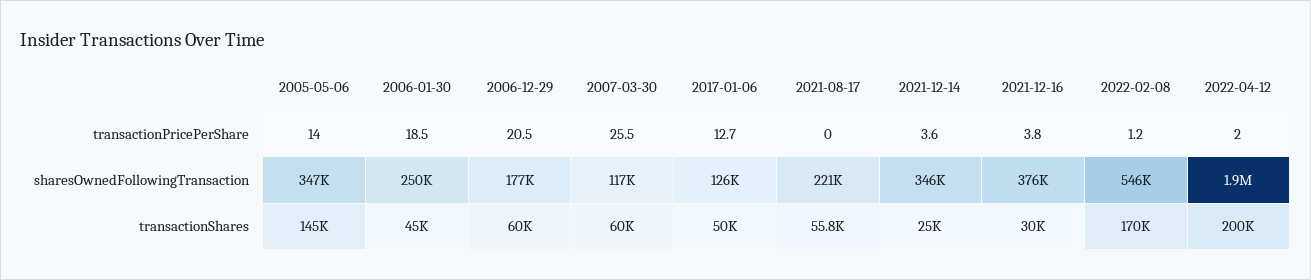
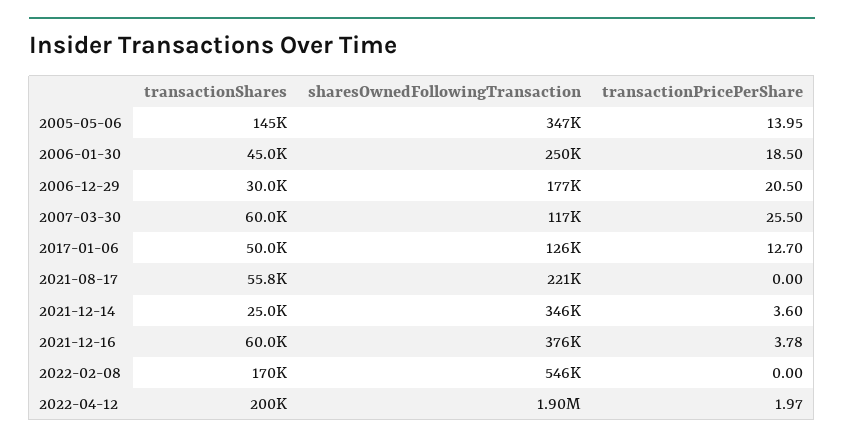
  {
    "2005-05-06": {
      "transactionPricePerShare": 13.95,
      "sharesOwnedFollowingTransaction": 347000,
      "transactionShares": 145000
    },
    "2006-01-30": {
      "transactionPricePerShare": 18.5,
      "sharesOwnedFollowingTransaction": 250000,
      "transactionShares": 45000
    },
    "2006-12-29": {
      "transactionPricePerShare": 20.5,
      "sharesOwnedFollowingTransaction": 177000,
-     "transactionShares": 60000
+     "transactionShares": 30000
    },
    "2007-03-30": {
      "transactionPricePerShare": 25.5,
      "sharesOwnedFollowingTransaction": 117000,
      "transactionShares": 60000
    },
    "2017-01-06": {
      "transactionPricePerShare": 12.7,
      "sharesOwnedFollowingTransaction": 126000,
      "transactionShares": 50000
    },
    "2021-08-17": {
      "transactionPricePerShare": 0,
      "sharesOwnedFollowingTransaction": 221000,
      "transactionShares": 55800
    },
    "2021-12-14": {
      "transactionPricePerShare": 3.6,
      "sharesOwnedFollowingTransaction": 346000,
      "transactionShares": 25000
    },
    "2021-12-16": {
      "transactionPricePerShare": 3.78,
      "sharesOwnedFollowingTransaction": 376000,
-     "transactionShares": 30000
+     "transactionShares": 60000
    },
    "2022-02-08": {
-     "transactionPricePerShare": 1.2,
+     "transactionPricePerShare": 0,
      "sharesOwnedFollowingTransaction": 546000,
      "transactionShares": 170000
    },
    "2022-04-12": {
      "transactionPricePerShare": 1.97,
      "sharesOwnedFollowingTransaction": 1900000,
      "transactionShares": 200000
    }
  }

